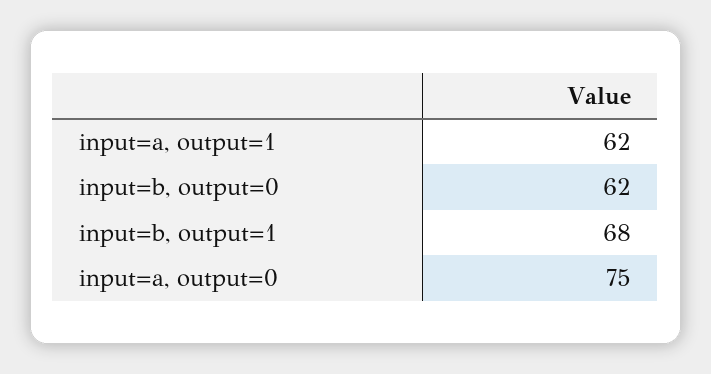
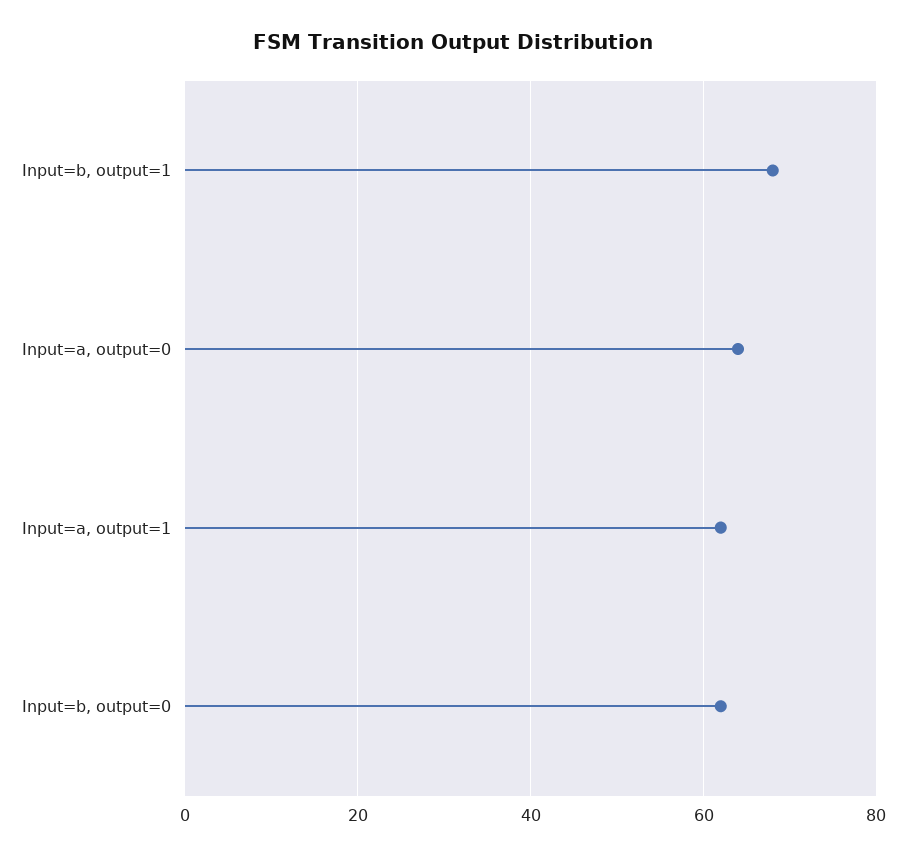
  {
    "input=a, output=1": 62,
    "input=b, output=0": 62,
    "input=b, output=1": 68,
-   "input=a, output=0": 75
+   "input=a, output=0": 65
  }

